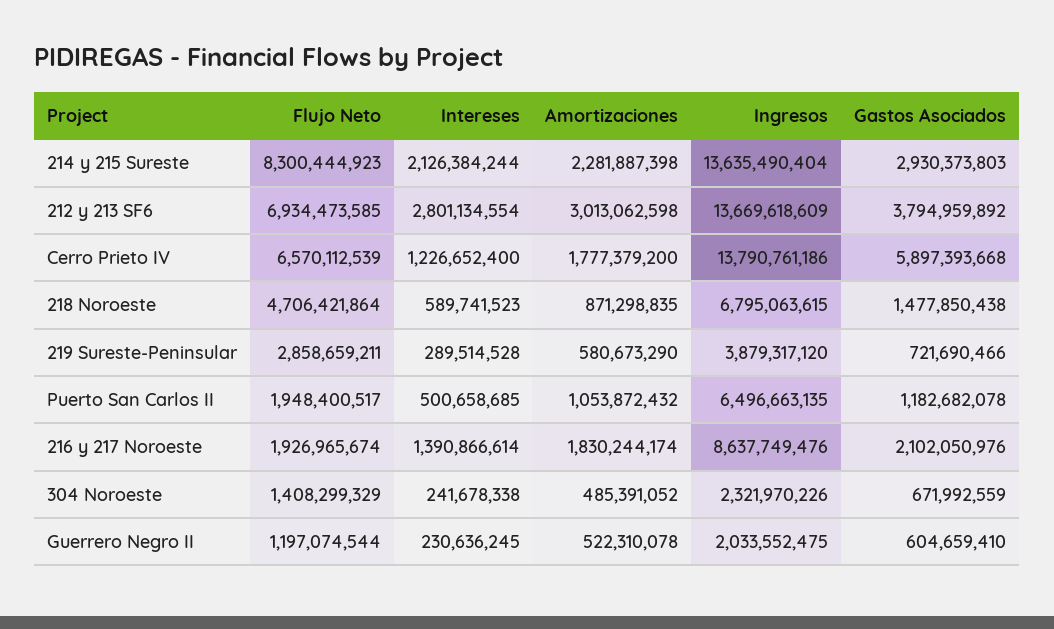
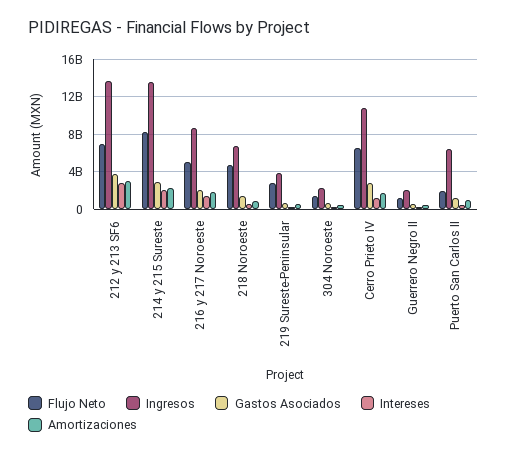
  {
    "Flujo Neto": {
      "214 y 215 Sureste": 8300444923,
      "212 y 213 SF6": 6934473585,
      "Cerro Prieto IV": 6570112539,
      "218 Noroeste": 4706421864,
      "219 Sureste-Peninsular": 2858659211,
      "Puerto San Carlos II": 1948400517,
-     "216 y 217 Noroeste": 1926965674,
+     "216 y 217 Noroeste": 5000000000,
      "304 Noroeste": 1408299329,
      "Guerrero Negro II": 1197074544
    },
    "Intereses": {
      "214 y 215 Sureste": 2126384244,
      "212 y 213 SF6": 2801134554,
      "Cerro Prieto IV": 1226652400,
      "218 Noroeste": 589741523,
      "219 Sureste-Peninsular": 289514528,
      "Puerto San Carlos II": 500658685,
      "216 y 217 Noroeste": 1390866614,
      "304 Noroeste": 241678338,
      "Guerrero Negro II": 230636245
    },
    "Amortizaciones": {
      "214 y 215 Sureste": 2281887398,
      "212 y 213 SF6": 3013062598,
      "Cerro Prieto IV": 1777379200,
      "218 Noroeste": 871298835,
      "219 Sureste-Peninsular": 580673290,
      "Puerto San Carlos II": 1053872432,
      "216 y 217 Noroeste": 1830244174,
      "304 Noroeste": 485391052,
      "Guerrero Negro II": 522310078
    },
    "Ingresos": {
      "214 y 215 Sureste": 13635490404,
      "212 y 213 SF6": 13669618609,
-     "Cerro Prieto IV": 13790761186,
+     "Cerro Prieto IV": 11000000000,
      "218 Noroeste": 6795063615,
      "219 Sureste-Peninsular": 3879317120,
      "Puerto San Carlos II": 6496663135,
      "216 y 217 Noroeste": 8637749476,
      "304 Noroeste": 2321970226,
      "Guerrero Negro II": 2033552475
    },
    "Gastos Asociados": {
      "214 y 215 Sureste": 2930373803,
      "212 y 213 SF6": 3794959892,
-     "Cerro Prieto IV": 5897393668,
+     "Cerro Prieto IV": 3000000000,
      "218 Noroeste": 1477850438,
      "219 Sureste-Peninsular": 721690466,
      "Puerto San Carlos II": 1182682078,
      "216 y 217 Noroeste": 2102050976,
      "304 Noroeste": 671992559,
      "Guerrero Negro II": 604659410
    }
  }

